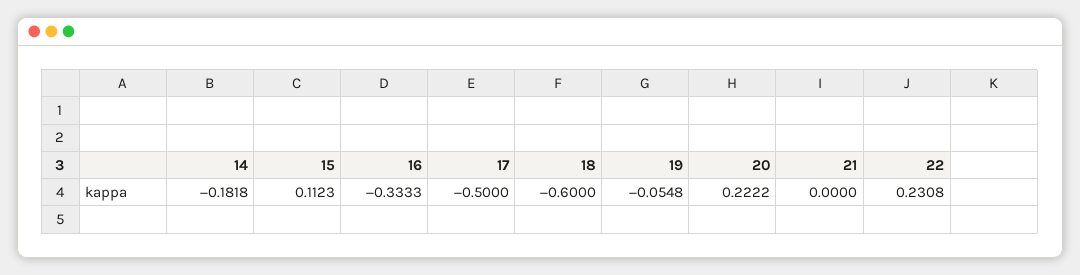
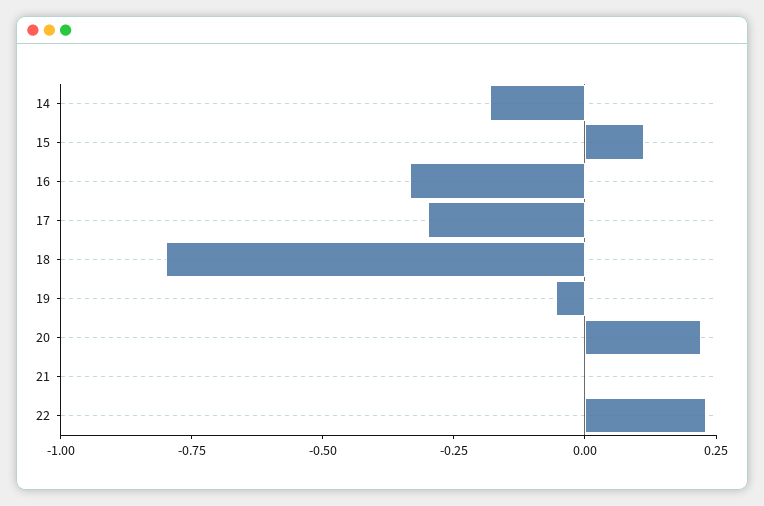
  {
    "14": -0.1818,
    "15": 0.1123,
    "16": -0.3333,
-   "17": -0.5,
+   "17": -0.3,
-   "18": -0.6,
+   "18": -0.8,
    "19": -0.0548,
    "20": 0.2222,
    "21": 0,
    "22": 0.2308
  }

